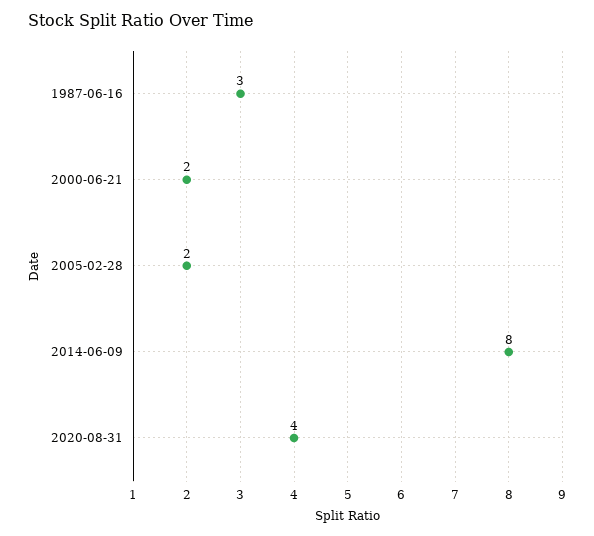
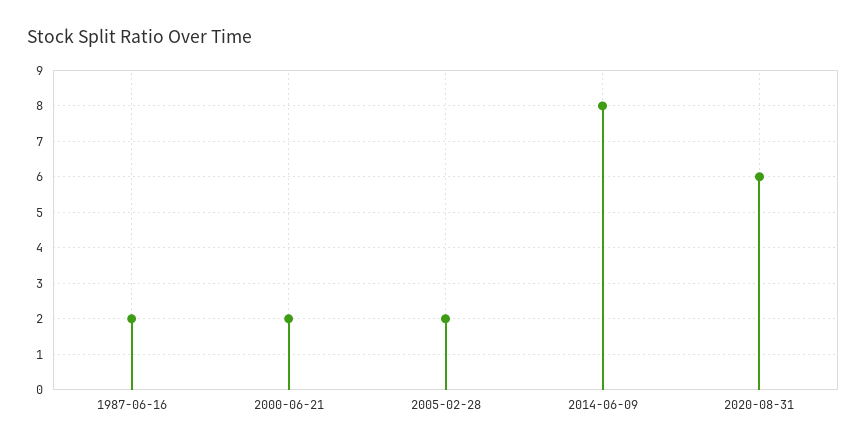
  {
-   "1987-06-16": 3,
+   "1987-06-16": 2,
    "2000-06-21": 2,
    "2005-02-28": 2,
    "2014-06-09": 8,
-   "2020-08-31": 4
+   "2020-08-31": 6
  }

